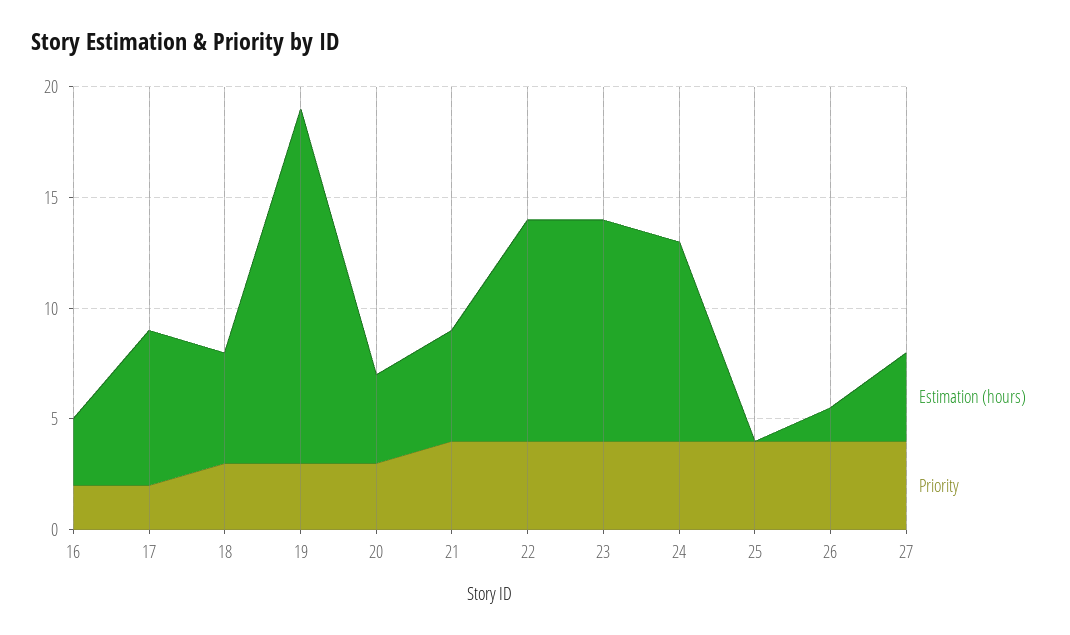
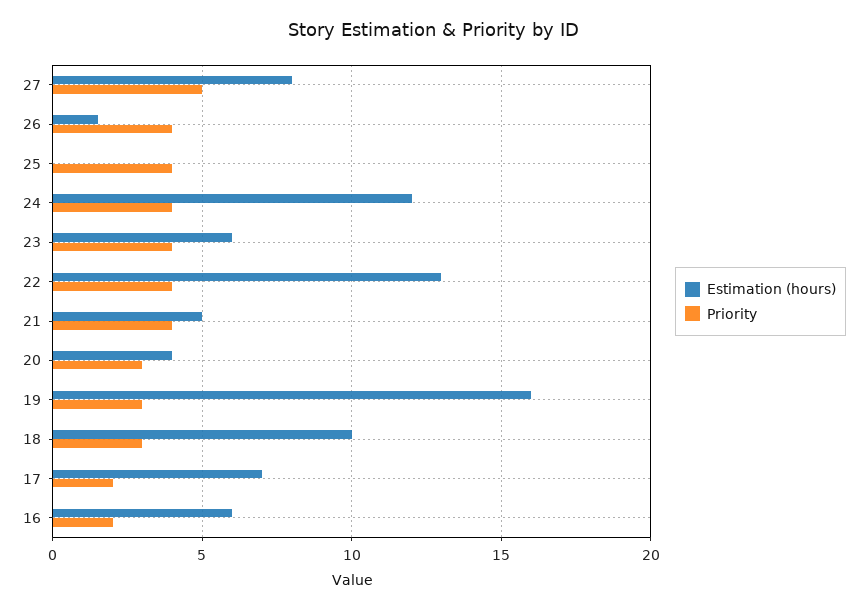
  {
    "Estimation (hours)": {
-     "16": 3,
+     "16": 6,
      "17": 7,
-     "18": 5,
+     "18": 10,
      "19": 16,
      "20": 4,
      "21": 5,
-     "22": 10,
+     "22": 13,
-     "23": 10,
+     "23": 6,
-     "24": 9,
+     "24": 12,
      "25": 0,
      "26": 1.5,
-     "27": 4
+     "27": 8
    },
    "Priority": {
      "16": 2,
      "17": 2,
      "18": 3,
      "19": 3,
      "20": 3,
      "21": 4,
      "22": 4,
      "23": 4,
      "24": 4,
      "25": 4,
      "26": 4,
-     "27": 4
+     "27": 5
    }
  }

